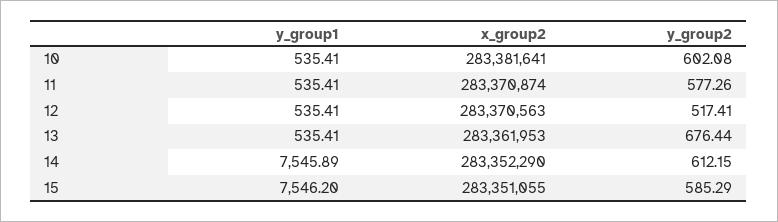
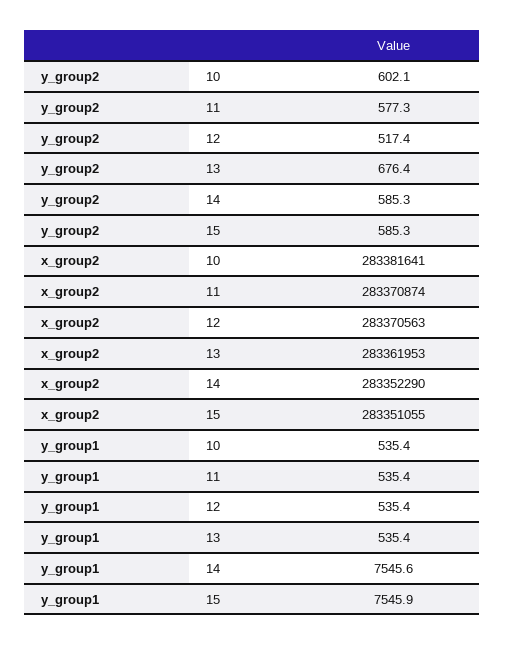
  {
    "y_group1": {
      "10": 535.41,
      "11": 535.41,
      "12": 535.41,
      "13": 535.41,
-     "14": 7545.89,
+     "14": 7545.6,
-     "15": 7546.2
+     "15": 7545.9
    },
    "x_group2": {
      "10": 283381641,
      "11": 283370874,
      "12": 283370563,
      "13": 283361953,
      "14": 283352290,
      "15": 283351055
    },
    "y_group2": {
      "10": 602.08,
      "11": 577.26,
      "12": 517.41,
      "13": 676.44,
-     "14": 612.15,
+     "14": 585.3,
      "15": 585.29
    }
  }

